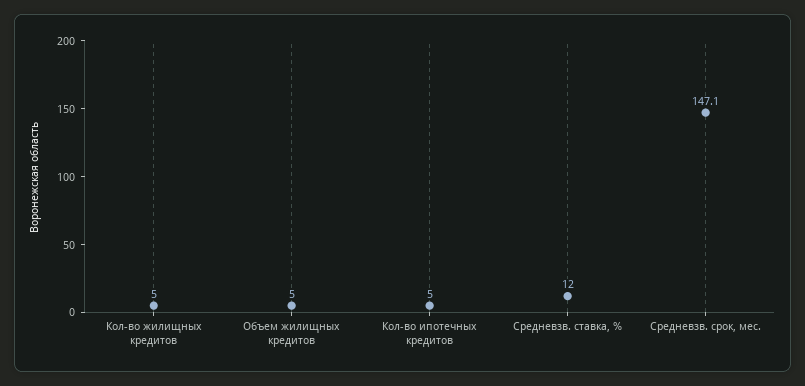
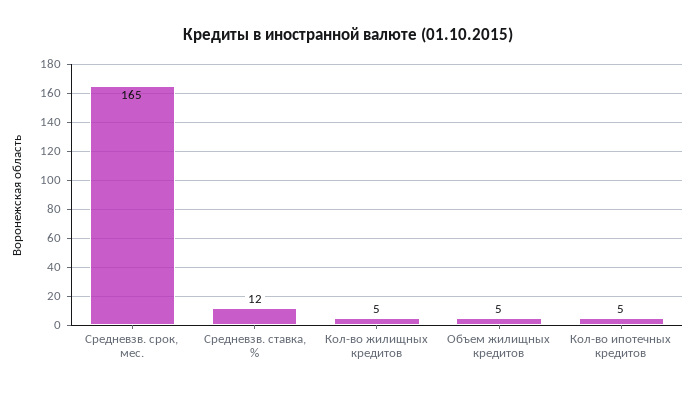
  {
    "Кол-во жилищных кредитов": 5,
    "Объем жилищных кредитов": 5,
    "Кол-во ипотечных кредитов": 5,
    "Средневзв. ставка, %": 12,
-   "Средневзв. срок, мес.": 147.1
+   "Средневзв. срок, мес.": 165
  }

